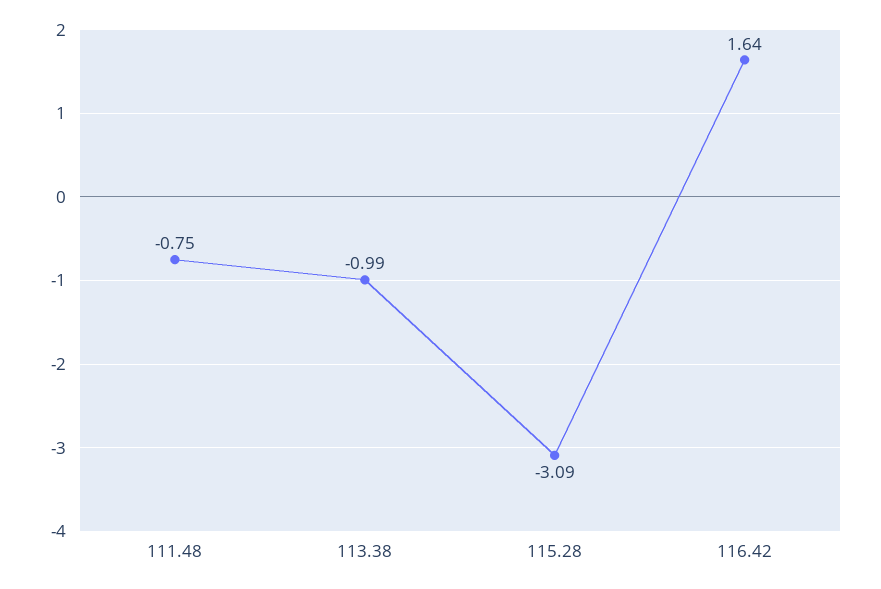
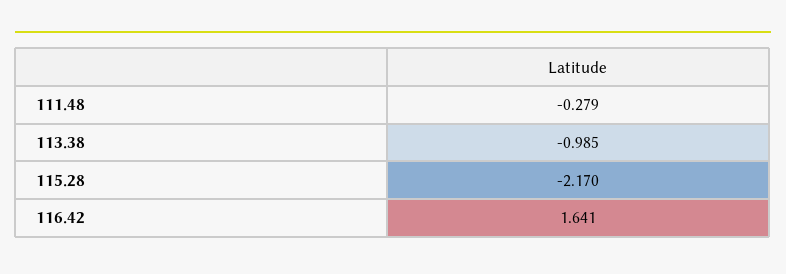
  {
-   "111.48": -0.75,
+   "111.48": -0.279,
    "113.38": -0.985,
-   "115.28": -3.09,
+   "115.28": -2.17,
    "116.42": 1.641
  }

